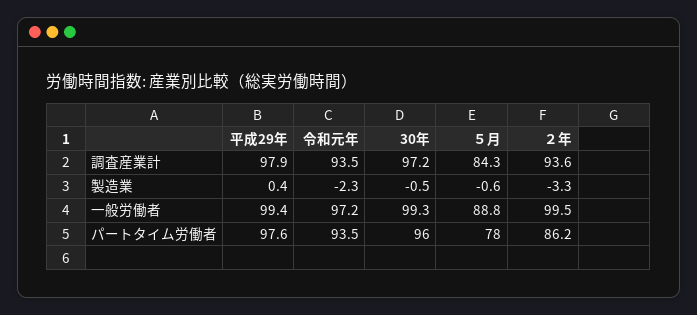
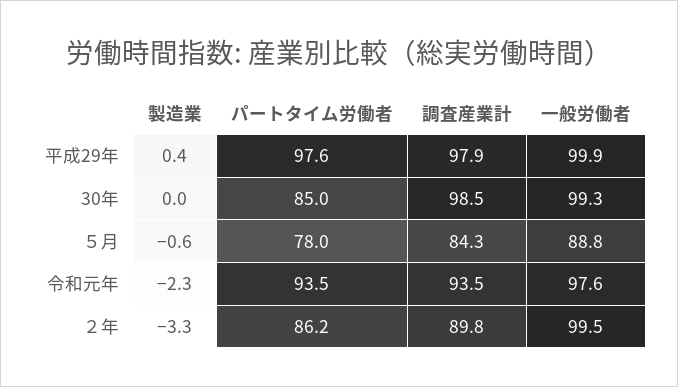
  {
    "平成29年": {
      "調査産業計": 97.9,
      "製造業": 0.4,
-     "一般労働者": 99.4,
+     "一般労働者": 99.9,
      "パートタイム労働者": 97.6
    },
    "令和元年": {
      "調査産業計": 93.5,
      "製造業": -2.3,
-     "一般労働者": 97.2,
+     "一般労働者": 97.6,
      "パートタイム労働者": 93.5
    },
    "30年": {
-     "調査産業計": 97.2,
+     "調査産業計": 98.5,
-     "製造業": -0.5,
+     "製造業": 0,
      "一般労働者": 99.3,
-     "パートタイム労働者": 96
+     "パートタイム労働者": 85
    },
    "５月": {
      "調査産業計": 84.3,
      "製造業": -0.6,
      "一般労働者": 88.8,
      "パートタイム労働者": 78
    },
    "２年": {
-     "調査産業計": 93.6,
+     "調査産業計": 89.8,
      "製造業": -3.3,
      "一般労働者": 99.5,
      "パートタイム労働者": 86.2
    }
  }

